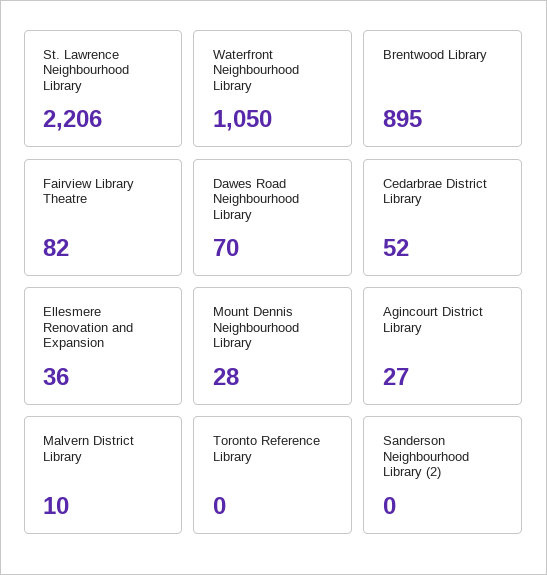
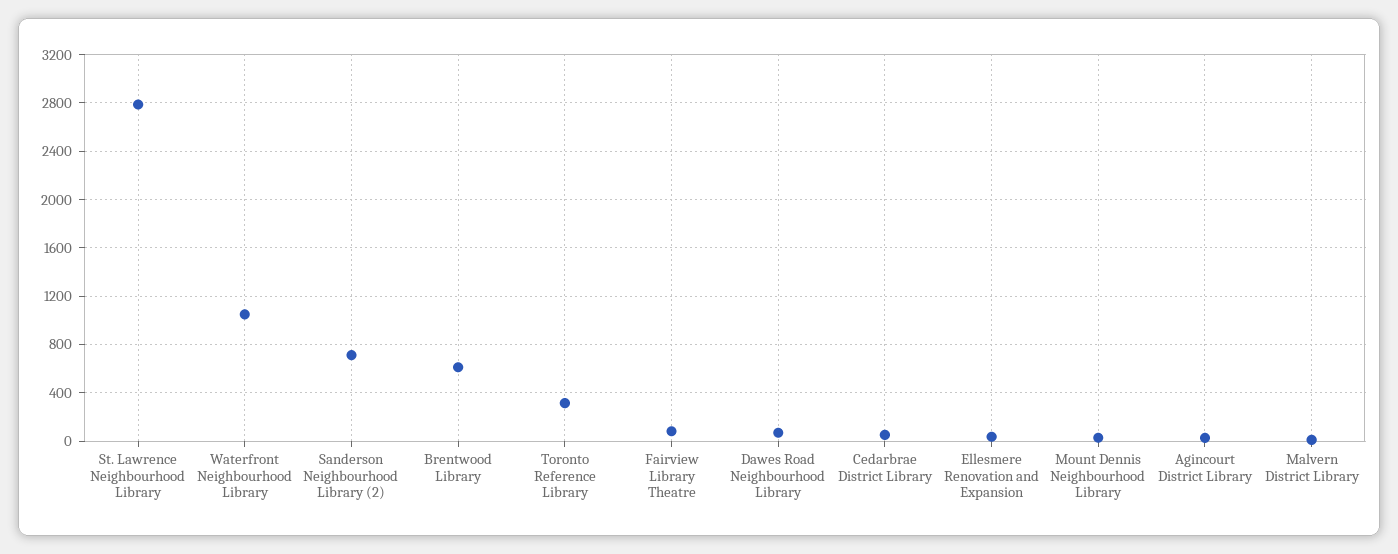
  {
-   "St. Lawrence Neighbourhood Library": 2206,
+   "St. Lawrence Neighbourhood Library": 2800,
    "Waterfront Neighbourhood Library": 1050,
-   "Brentwood Library": 895,
+   "Brentwood Library": 600,
    "Fairview Library Theatre": 82,
    "Dawes Road Neighbourhood Library": 70,
    "Cedarbrae District Library": 52,
    "Ellesmere Renovation and Expansion": 36,
    "Mount Dennis Neighbourhood Library": 28,
    "Agincourt District Library": 27,
    "Malvern District Library": 10,
-   "Toronto Reference Library": 0,
+   "Toronto Reference Library": 300,
-   "Sanderson Neighbourhood Library (2)": 0
+   "Sanderson Neighbourhood Library (2)": 700
  }

